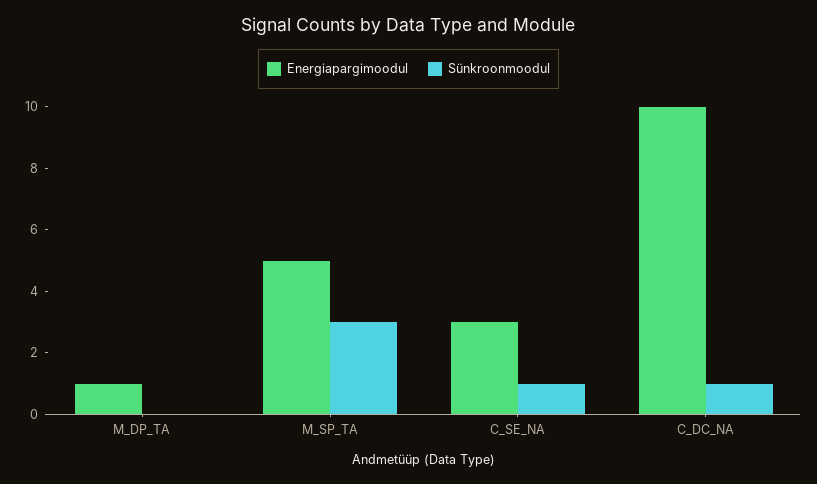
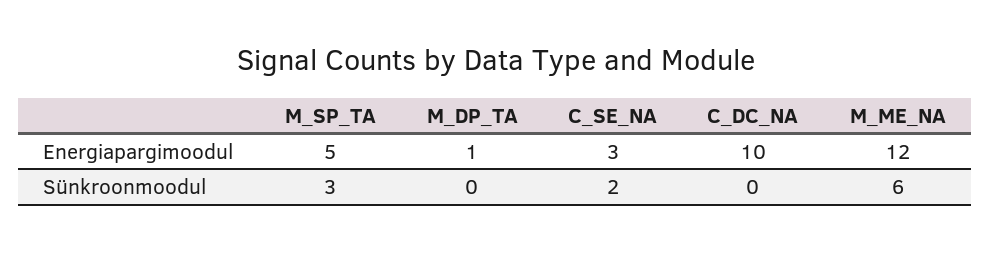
  {
    "Energiapargimoodul": {
      "M_DP_TA": 1,
      "M_SP_TA": 5,
      "C_SE_NA": 3,
-     "C_DC_NA": 10
+     "C_DC_NA": 10,
+     "M_ME_NA": 12
    },
    "Sünkroonmoodul": {
      "M_DP_TA": 0,
      "M_SP_TA": 3,
-     "C_SE_NA": 1,
+     "C_SE_NA": 2,
-     "C_DC_NA": 1
+     "C_DC_NA": 0,
+     "M_ME_NA": 6
    }
  }

